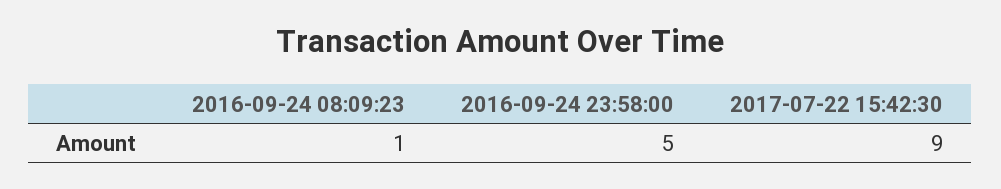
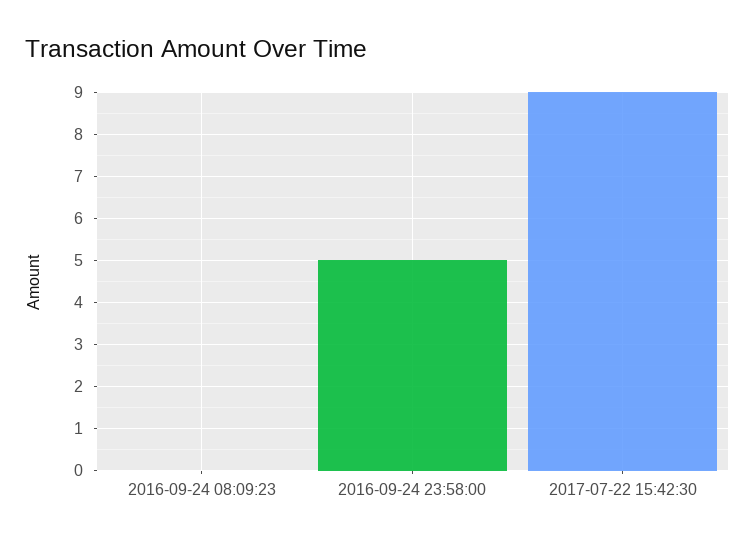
  {
-   "2016-09-24 08:09:23": 1,
+   "2016-09-24 08:09:23": 0,
    "2016-09-24 23:58:00": 5,
    "2017-07-22 15:42:30": 9
  }

